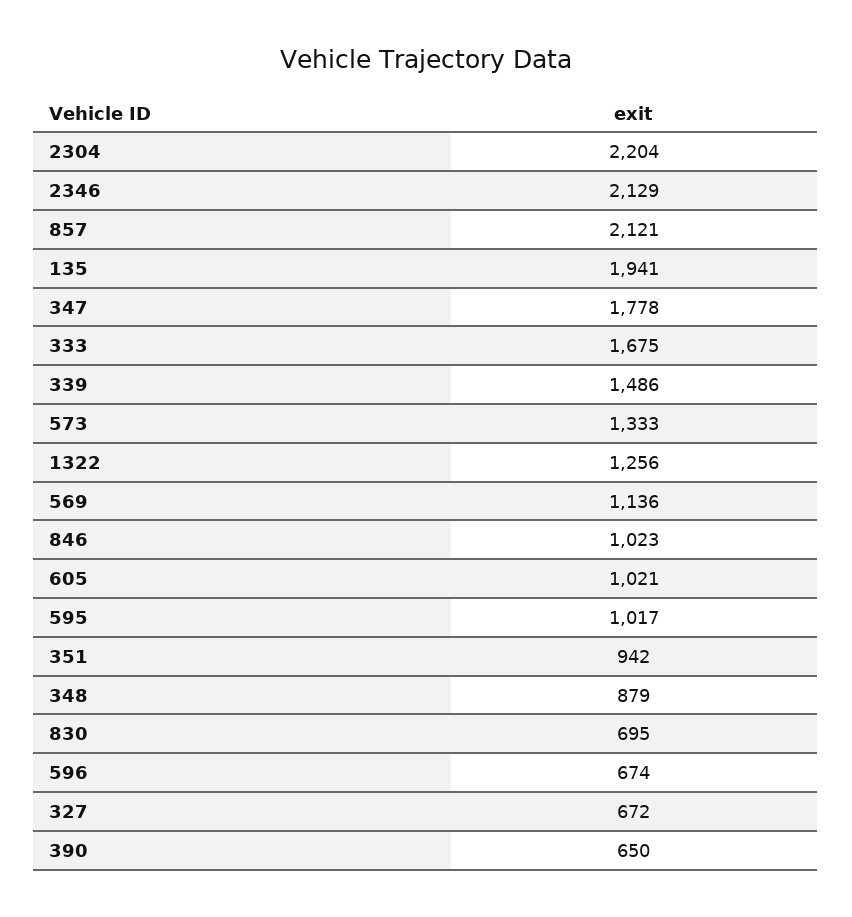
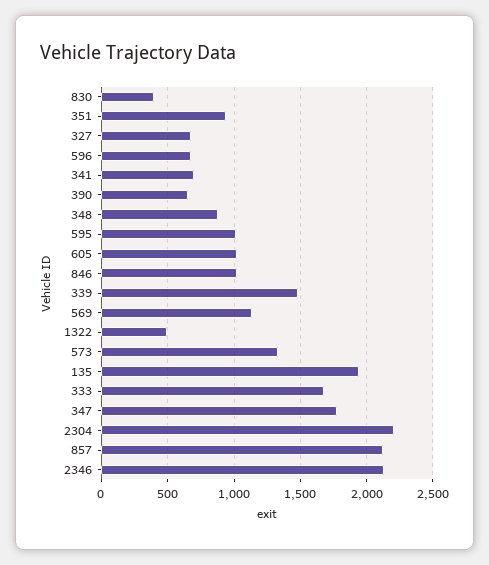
  {
    "2304": 2204,
    "2346": 2129,
    "857": 2121,
    "135": 1941,
    "347": 1778,
    "333": 1675,
    "339": 1486,
    "573": 1333,
-   "1322": 1256,
+   "1322": 500,
    "569": 1136,
    "846": 1023,
    "605": 1021,
    "595": 1017,
    "351": 942,
    "348": 879,
-   "830": 695,
+   "830": 400,
    "596": 674,
    "327": 672,
-   "390": 650
+   "390": 650,
+   "341": 700
  }

